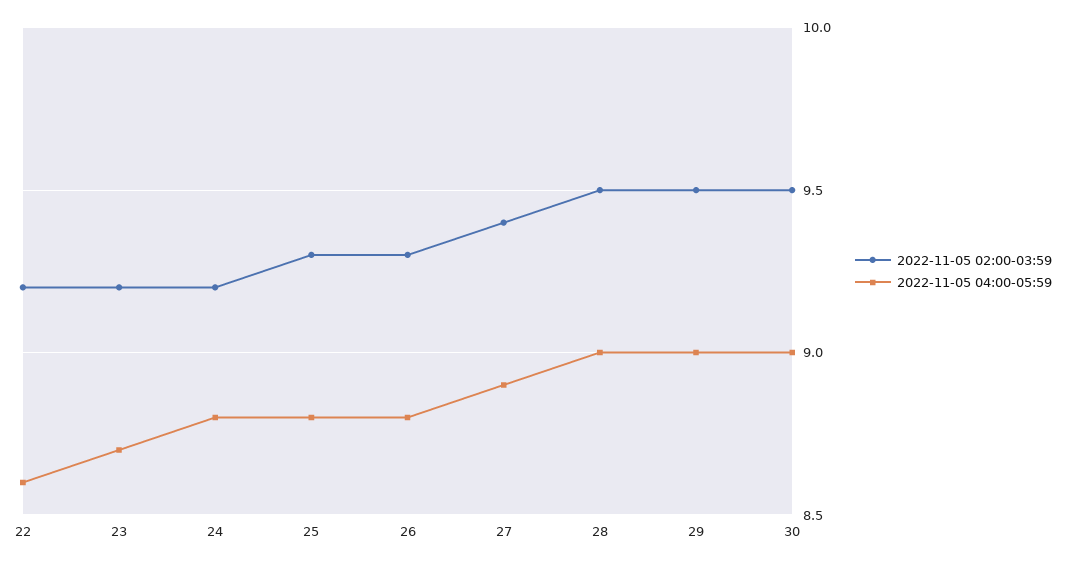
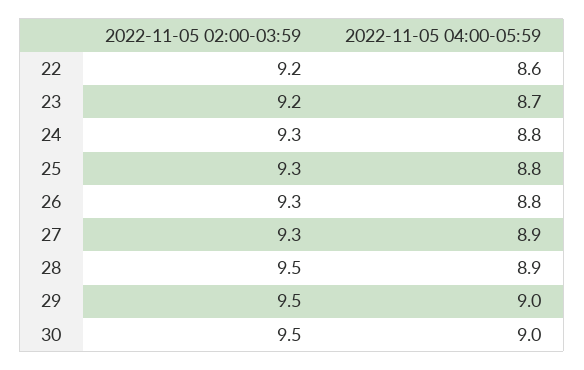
  {
    "2022-11-05 02:00-03:59": {
      "22": 9.2,
      "23": 9.2,
-     "24": 9.2,
+     "24": 9.3,
      "25": 9.3,
      "26": 9.3,
-     "27": 9.4,
+     "27": 9.3,
      "28": 9.5,
      "29": 9.5,
      "30": 9.5
    },
    "2022-11-05 04:00-05:59": {
      "22": 8.6,
      "23": 8.7,
      "24": 8.8,
      "25": 8.8,
      "26": 8.8,
      "27": 8.9,
-     "28": 9,
+     "28": 8.9,
      "29": 9,
      "30": 9
    }
  }

